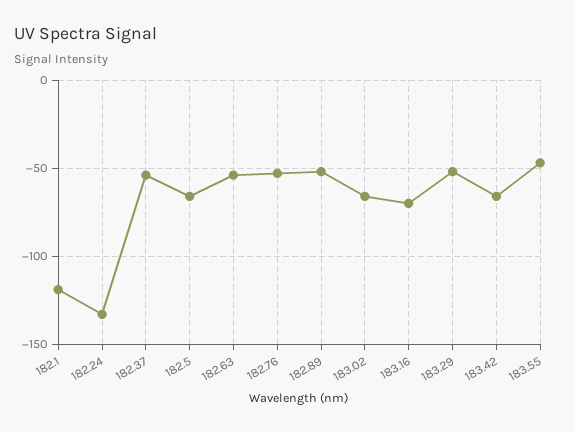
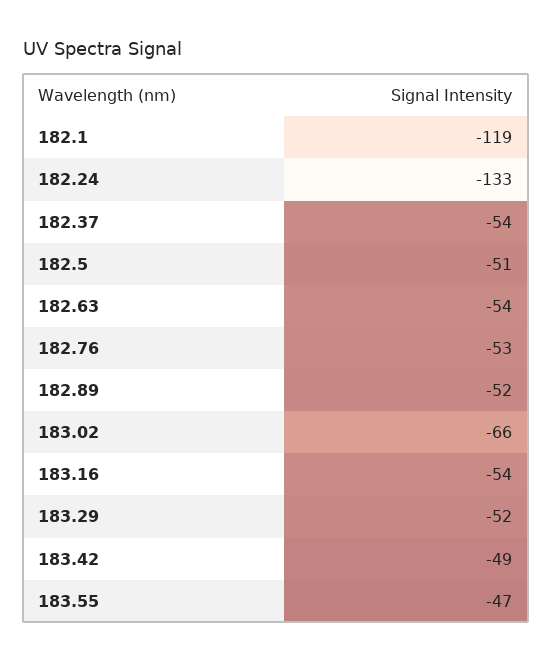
  {
    "182.1": -119,
    "182.24": -133,
    "182.37": -54,
-   "182.5": -65,
+   "182.5": -51,
    "182.63": -54,
    "182.76": -53,
    "182.89": -52,
    "183.02": -66,
-   "183.16": -70,
+   "183.16": -54,
    "183.29": -52,
-   "183.42": -65,
+   "183.42": -49,
    "183.55": -47
  }

